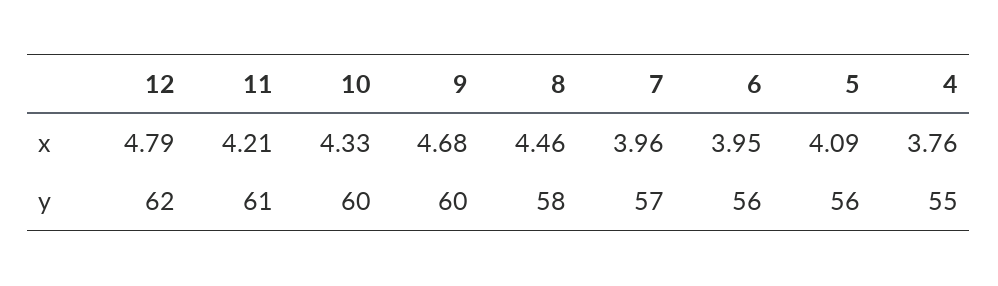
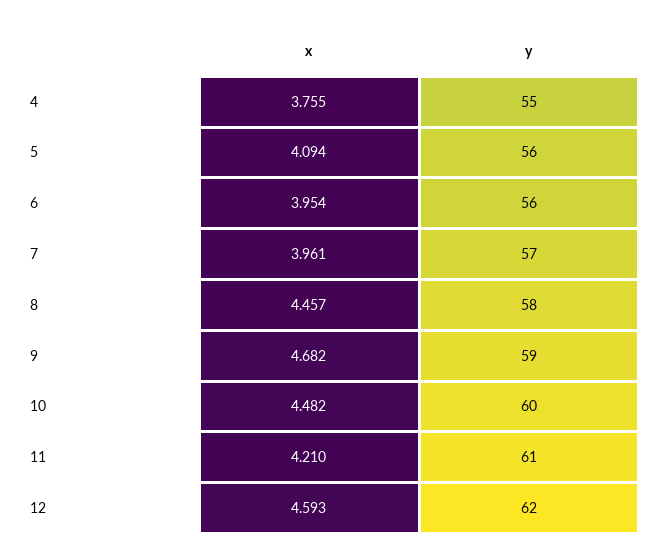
  {
    "12": {
-     "x": 4.79,
+     "x": 4.593,
      "y": 62
    },
    "11": {
      "x": 4.21,
      "y": 61
    },
    "10": {
-     "x": 4.33,
+     "x": 4.482,
      "y": 60
    },
    "9": {
      "x": 4.682,
-     "y": 60
+     "y": 59
    },
    "8": {
      "x": 4.457,
      "y": 58
    },
    "7": {
      "x": 3.961,
      "y": 57
    },
    "6": {
      "x": 3.954,
      "y": 56
    },
    "5": {
      "x": 4.094,
      "y": 56
    },
    "4": {
      "x": 3.755,
      "y": 55
    }
  }

